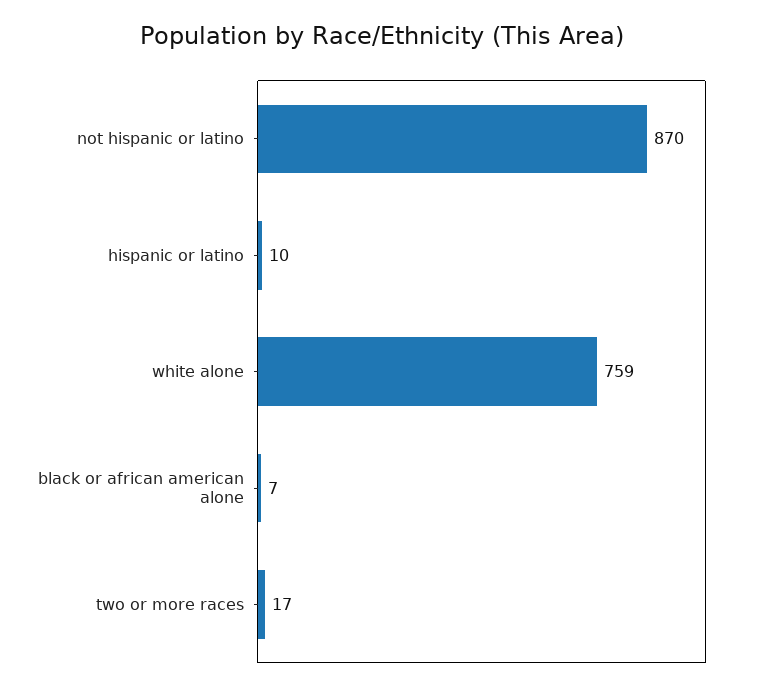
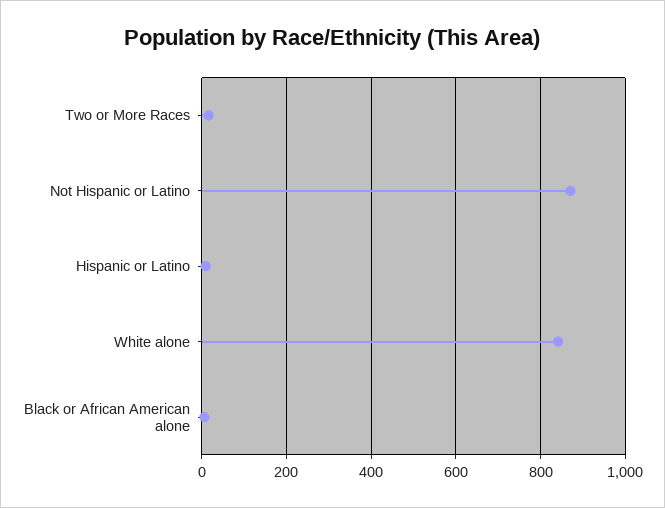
  {
    "not hispanic or latino": 870,
    "hispanic or latino": 10,
-   "white alone": 759,
+   "white alone": 840,
    "black or african american alone": 7,
    "two or more races": 17
  }

